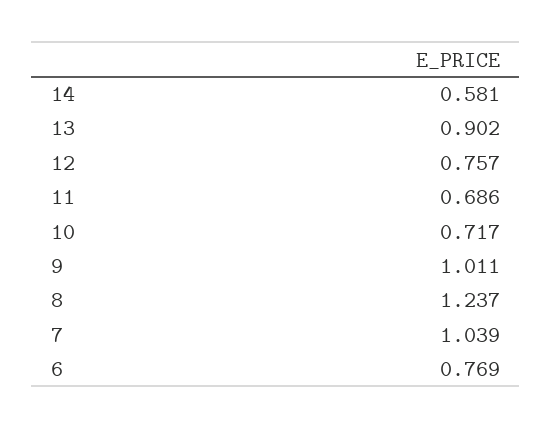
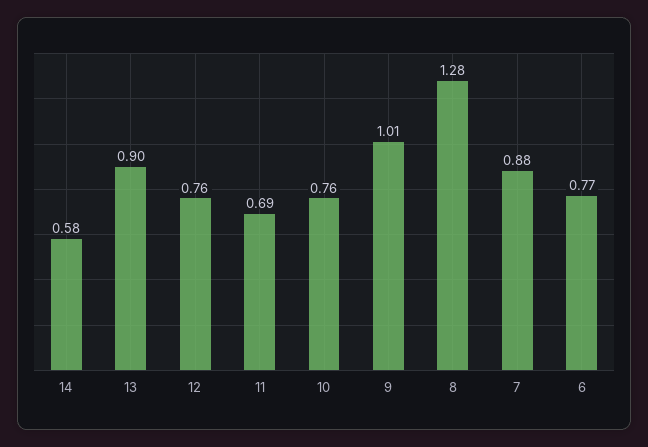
  {
    "14": 0.581,
    "13": 0.902,
    "12": 0.757,
    "11": 0.686,
-   "10": 0.717,
+   "10": 0.76,
    "9": 1.011,
-   "8": 1.237,
+   "8": 1.28,
-   "7": 1.039,
+   "7": 0.88,
    "6": 0.769
  }

